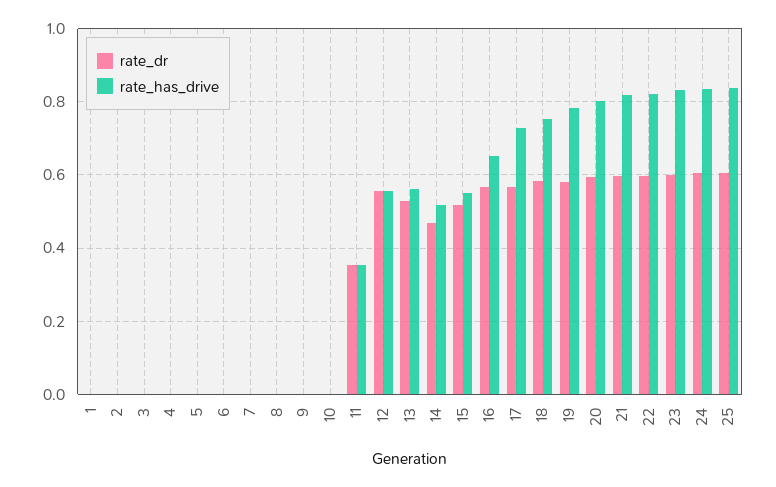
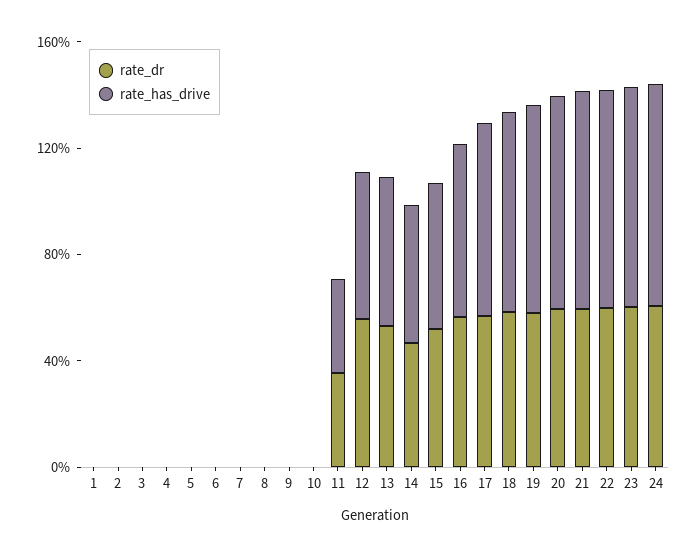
  {
    "rate_dr": {
      "1": 0,
      "2": 0,
      "3": 0,
      "4": 0,
      "5": 0,
      "6": 0,
      "7": 0,
      "8": 0,
      "9": 0,
      "10": 0,
      "11": 0.36,
      "12": 0.56,
      "13": 0.52,
      "14": 0.46,
      "15": 0.52,
      "16": 0.56,
      "17": 0.56,
      "18": 0.58,
      "19": 0.58,
      "20": 0.6,
      "21": 0.6,
      "22": 0.6,
      "23": 0.6,
-     "24": 0.6,
+     "24": 0.6
-     "25": 0.6
    },
    "rate_has_drive": {
      "1": 0,
      "2": 0,
      "3": 0,
      "4": 0,
      "5": 0,
      "6": 0,
      "7": 0,
      "8": 0,
      "9": 0,
      "10": 0,
      "11": 0.36,
      "12": 0.56,
      "13": 0.56,
      "14": 0.52,
      "15": 0.54,
      "16": 0.66,
      "17": 0.72,
      "18": 0.76,
      "19": 0.78,
      "20": 0.8,
      "21": 0.82,
      "22": 0.82,
      "23": 0.84,
-     "24": 0.84,
+     "24": 0.84
-     "25": 0.84
    }
  }

